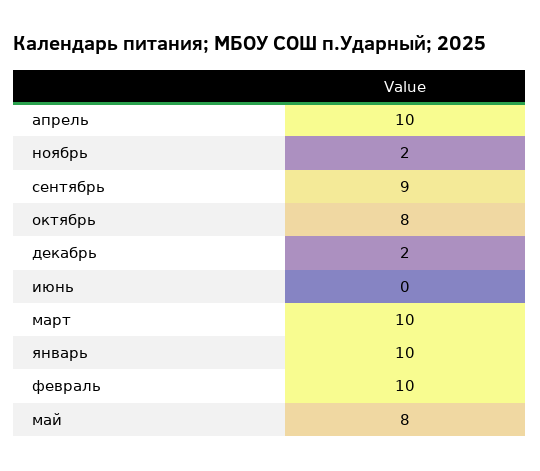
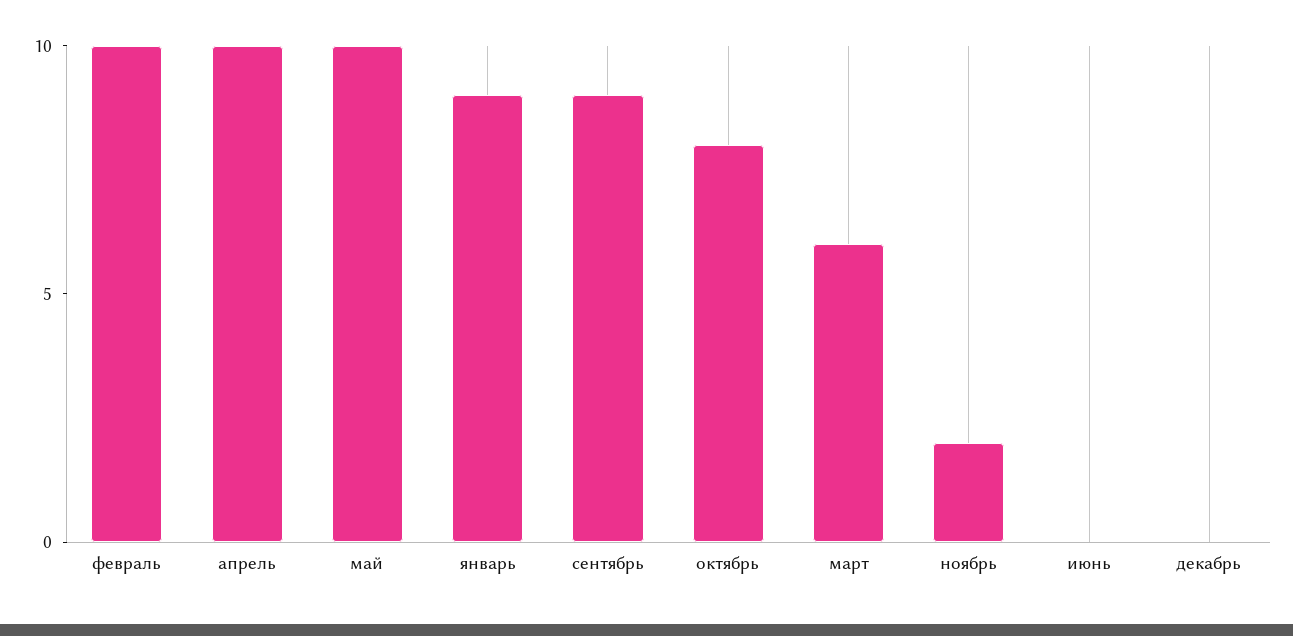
  {
    "апрель": 10,
    "ноябрь": 2,
    "сентябрь": 9,
    "октябрь": 8,
-   "декабрь": 2,
+   "декабрь": 0,
    "июнь": 0,
-   "март": 10,
+   "март": 6,
-   "январь": 10,
+   "январь": 9,
    "февраль": 10,
-   "май": 8
+   "май": 10
  }

